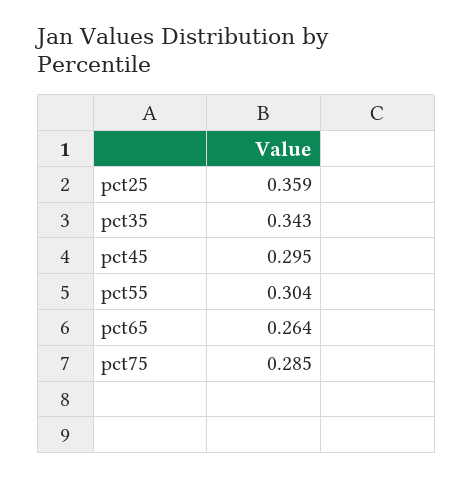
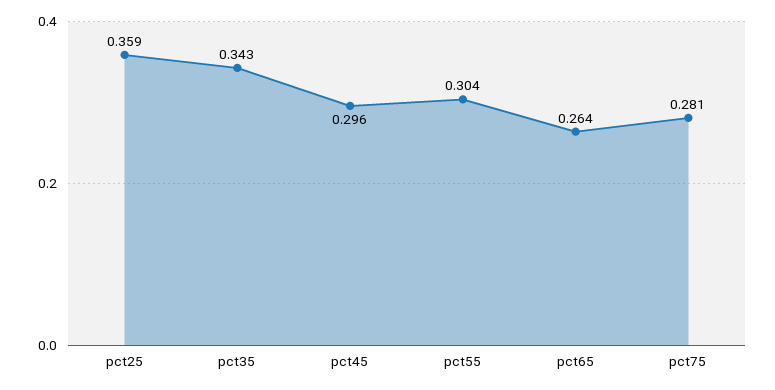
  {
    "pct25": 0.359,
    "pct35": 0.343,
-   "pct45": 0.295,
+   "pct45": 0.296,
    "pct55": 0.304,
    "pct65": 0.264,
-   "pct75": 0.285
+   "pct75": 0.281
  }

